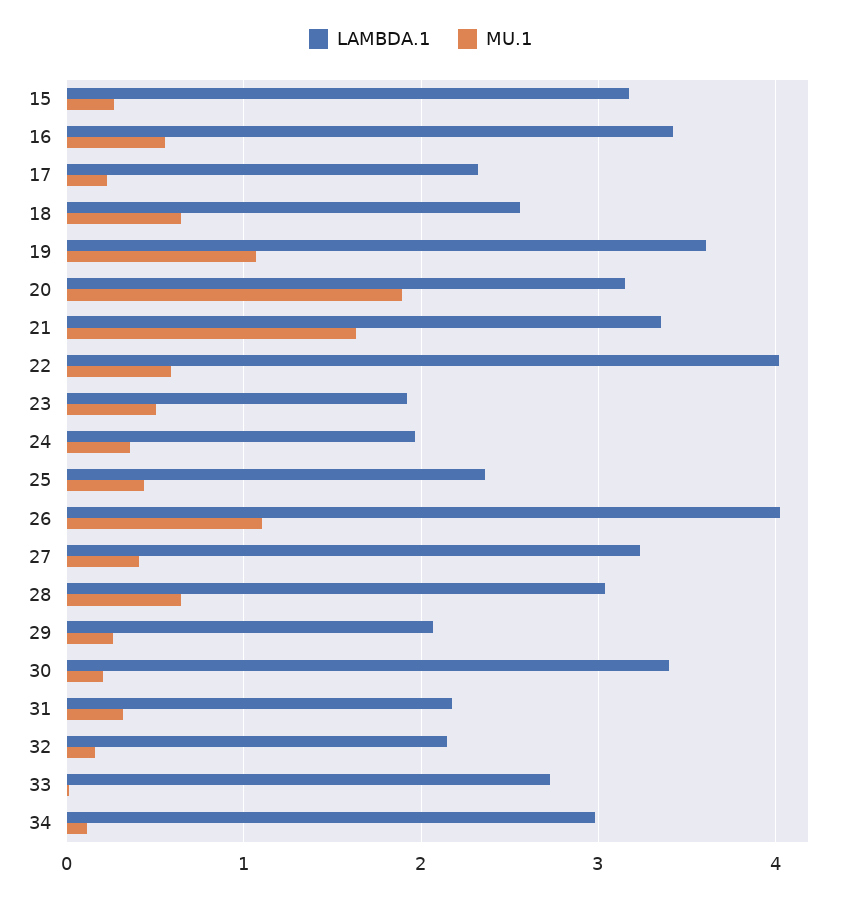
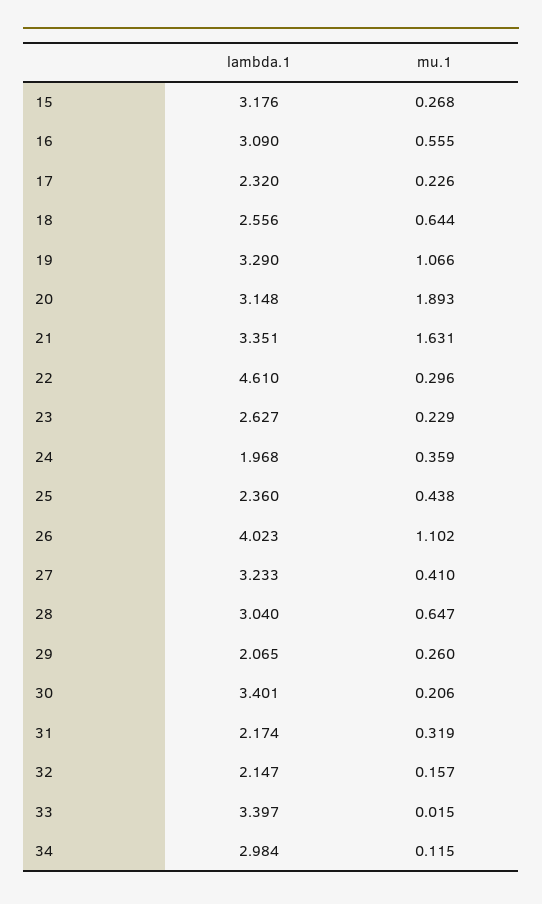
  {
    "LAMBDA.1": {
      "15": 3.176,
-     "16": 3.4,
+     "16": 3.09,
      "17": 2.32,
      "18": 2.556,
-     "19": 3.6,
+     "19": 3.29,
      "20": 3.148,
      "21": 3.351,
-     "22": 4,
+     "22": 4.61,
-     "23": 1.9,
+     "23": 2.627,
      "24": 1.968,
      "25": 2.36,
      "26": 4.023,
      "27": 3.233,
      "28": 3.04,
      "29": 2.065,
      "30": 3.401,
      "31": 2.174,
      "32": 2.147,
-     "33": 2.7,
+     "33": 3.397,
      "34": 2.984
    },
    "MU.1": {
      "15": 0.268,
      "16": 0.555,
      "17": 0.226,
      "18": 0.644,
      "19": 1.066,
      "20": 1.893,
      "21": 1.631,
-     "22": 0.6,
+     "22": 0.296,
-     "23": 0.5,
+     "23": 0.229,
      "24": 0.359,
      "25": 0.438,
      "26": 1.102,
      "27": 0.41,
      "28": 0.647,
      "29": 0.26,
      "30": 0.206,
      "31": 0.319,
      "32": 0.157,
      "33": 0.015,
      "34": 0.115
    }
  }

